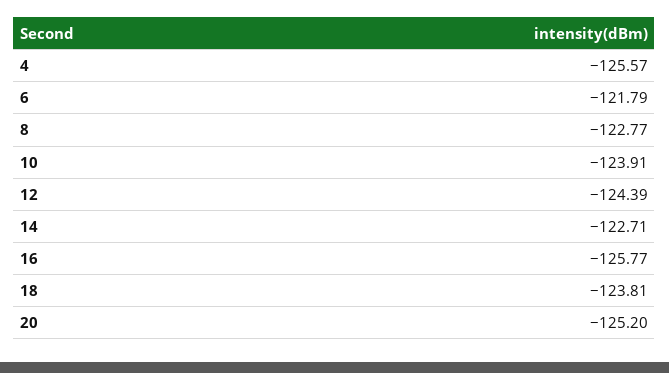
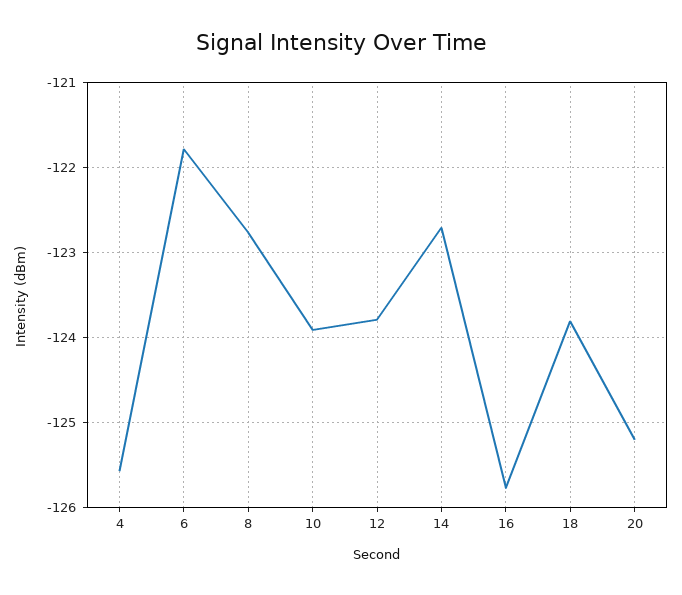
  {
    "4": -125.57,
    "6": -121.79,
    "8": -122.77,
    "10": -123.91,
-   "12": -124.39,
+   "12": -123.8,
    "14": -122.71,
    "16": -125.77,
    "18": -123.81,
    "20": -125.2
  }

